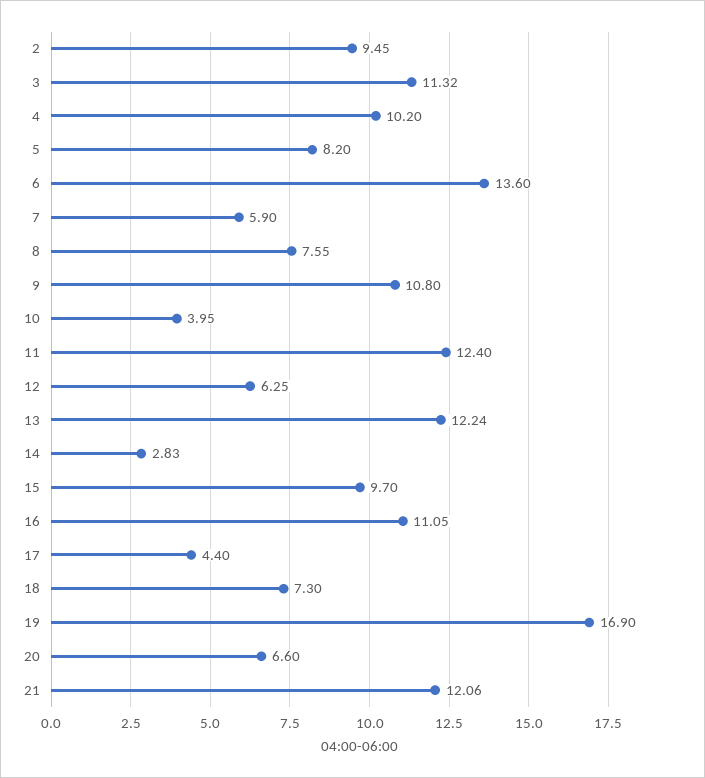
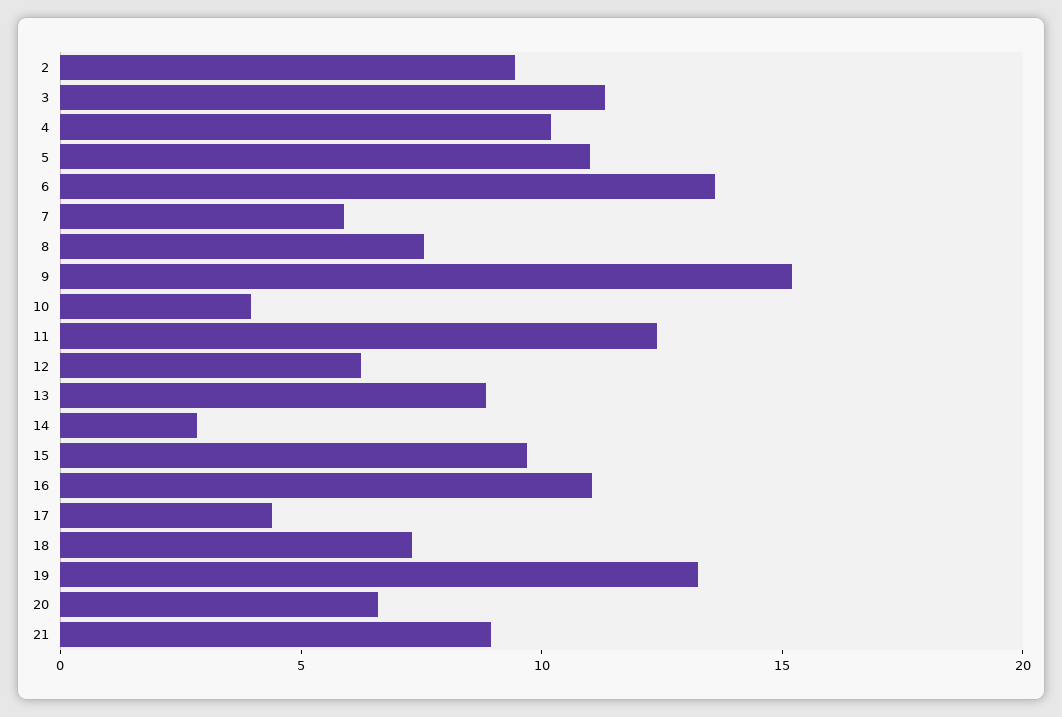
  {
    "2": 9.45,
    "3": 11.32,
    "4": 10.2,
-   "5": 8.2,
+   "5": 11,
    "6": 13.6,
    "7": 5.9,
    "8": 7.55,
-   "9": 10.8,
+   "9": 15,
    "10": 3.95,
    "11": 12.4,
    "12": 6.25,
-   "13": 12.24,
+   "13": 9,
    "14": 2.83,
    "15": 9.7,
    "16": 11.05,
    "17": 4.4,
    "18": 7.3,
-   "19": 16.9,
+   "19": 13,
    "20": 6.6,
-   "21": 12.06
+   "21": 9
  }

